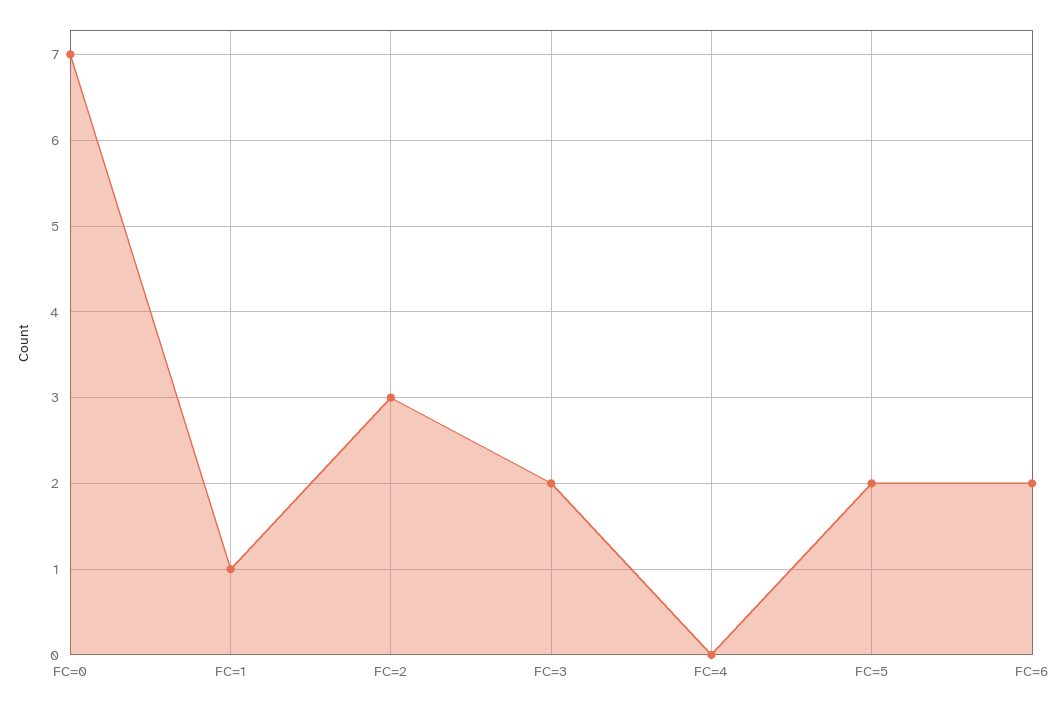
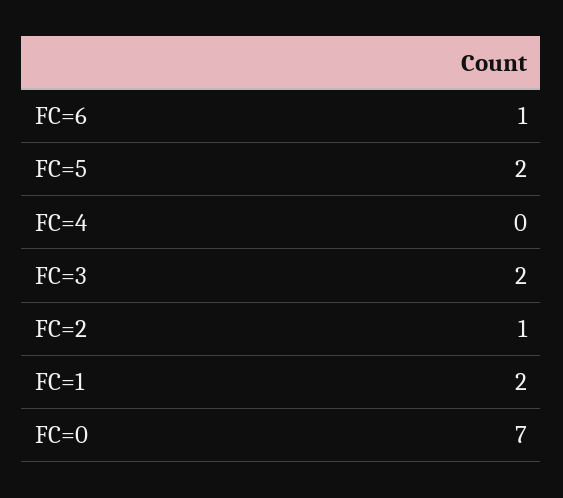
  {
    "FC=0": 7,
-   "FC=1": 1,
+   "FC=1": 2,
-   "FC=2": 3,
+   "FC=2": 1,
    "FC=3": 2,
    "FC=4": 0,
    "FC=5": 2,
-   "FC=6": 2
+   "FC=6": 1
  }

